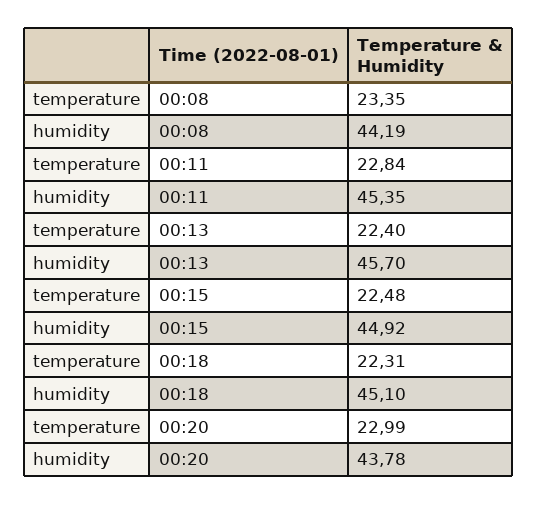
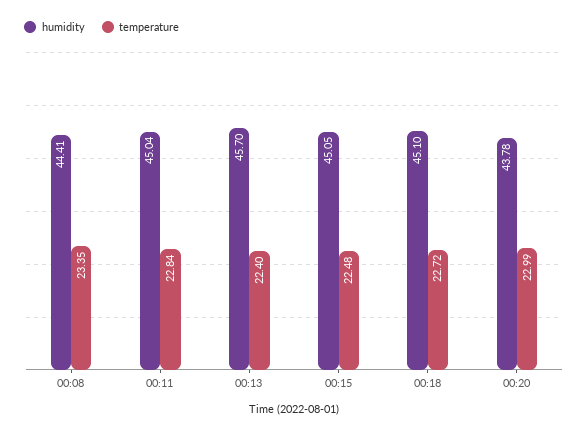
  {
    "temperature": {
      "00:08": 23.35,
      "00:11": 22.84,
      "00:13": 22.4,
      "00:15": 22.48,
-     "00:18": 22.31,
+     "00:18": 22.72,
      "00:20": 22.99
    },
    "humidity": {
-     "00:08": 44.19,
+     "00:08": 44.41,
-     "00:11": 45.35,
+     "00:11": 45.04,
      "00:13": 45.7,
-     "00:15": 44.92,
+     "00:15": 45.05,
      "00:18": 45.1,
      "00:20": 43.78
    }
  }

